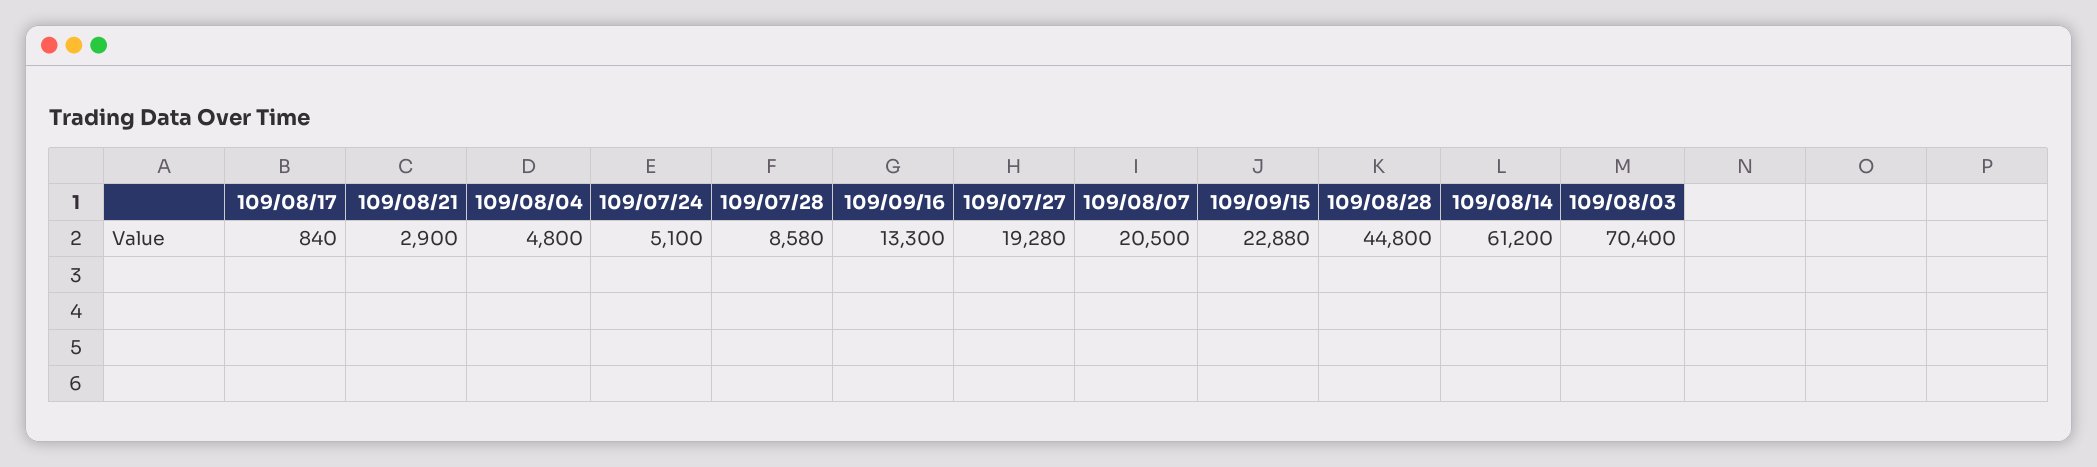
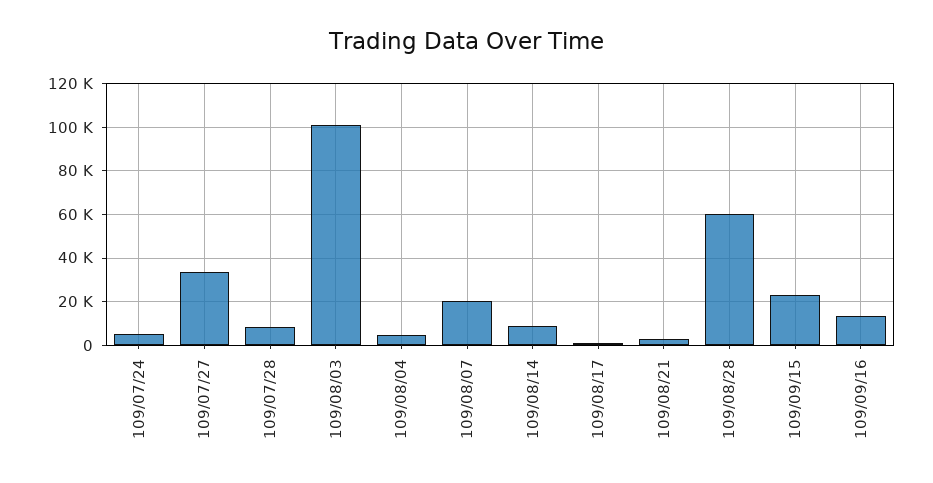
  {
    "109/08/17": 840,
    "109/08/21": 2900,
    "109/08/04": 4800,
    "109/07/24": 5100,
    "109/07/28": 8580,
    "109/09/16": 13300,
-   "109/07/27": 19280,
+   "109/07/27": 35000,
    "109/08/07": 20500,
    "109/09/15": 22880,
-   "109/08/28": 44800,
+   "109/08/28": 60000,
-   "109/08/14": 61200,
+   "109/08/14": 10000,
-   "109/08/03": 70400
+   "109/08/03": 100000
  }

